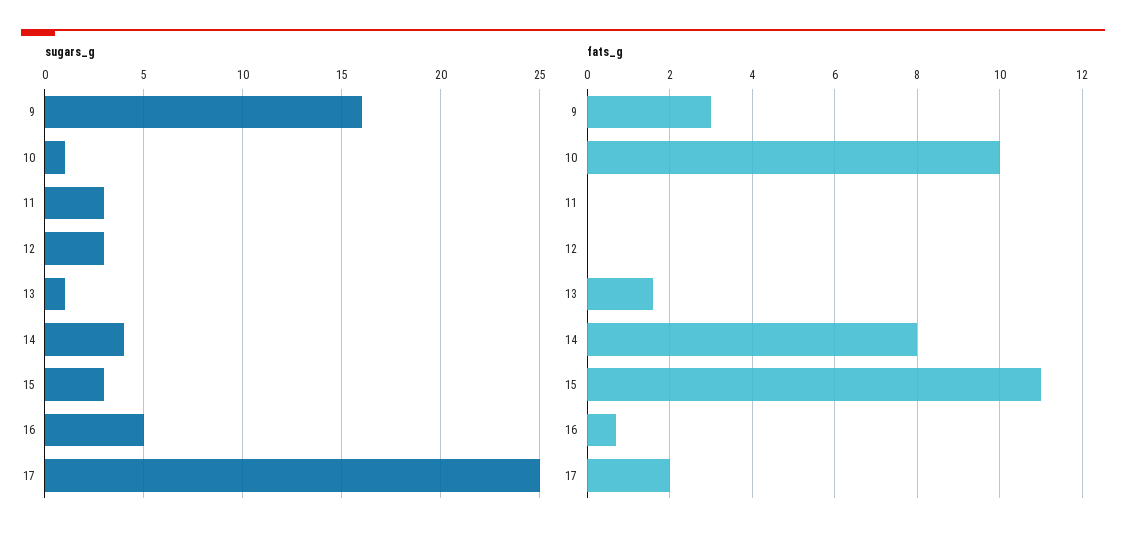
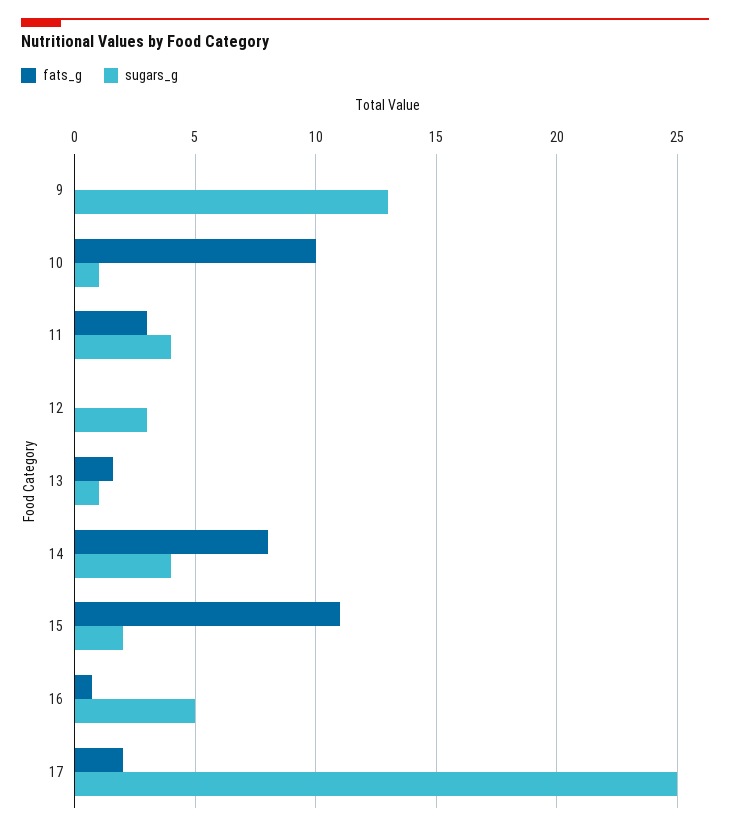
  {
    "sugars_g": {
-     "9": 16,
+     "9": 13,
      "10": 1,
-     "11": 3,
+     "11": 4,
      "12": 3,
      "13": 1,
      "14": 4,
-     "15": 3,
+     "15": 2,
      "16": 5,
      "17": 25
    },
    "fats_g": {
-     "9": 3,
+     "9": 0,
      "10": 10,
-     "11": 0,
+     "11": 3,
      "12": 0,
      "13": 1.5,
      "14": 8,
      "15": 11,
      "16": 0.5,
      "17": 2
    }
  }

